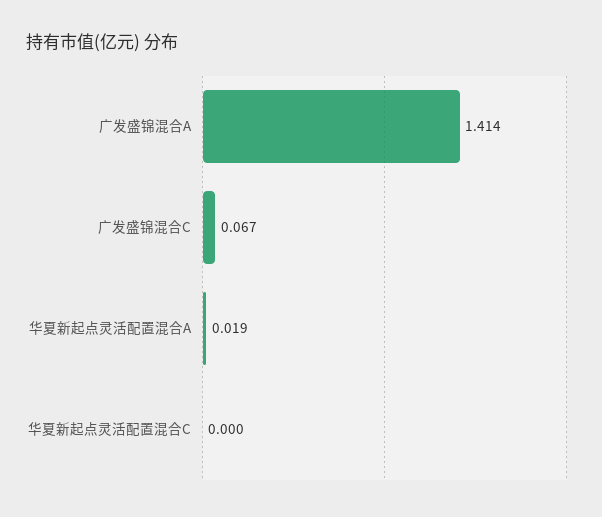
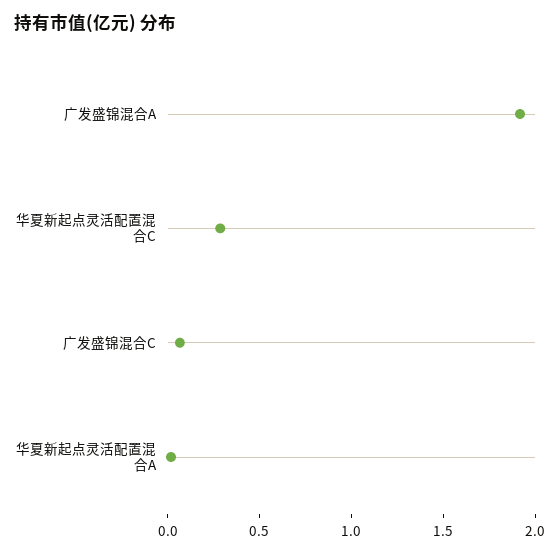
  {
-   "广发盛锦混合A": 1.414,
+   "广发盛锦混合A": 1.9,
    "广发盛锦混合C": 0.067,
    "华夏新起点灵活配置混合A": 0.019,
-   "华夏新起点灵活配置混合C": 0
+   "华夏新起点灵活配置混合C": 0.3
  }

